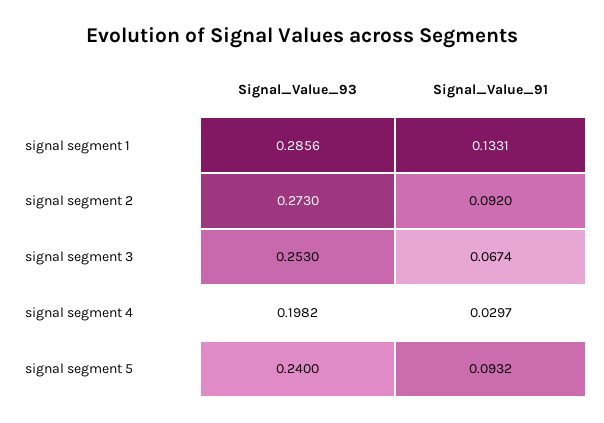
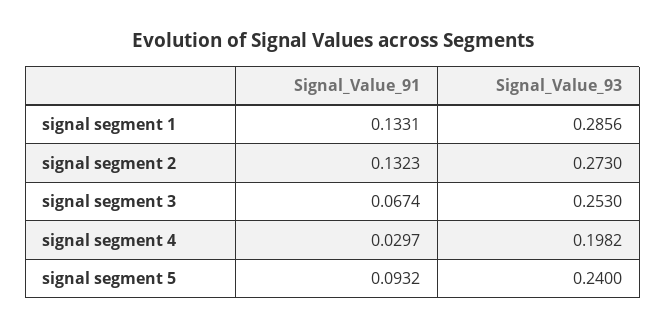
  {
    "Signal_Value_93": {
      "signal segment 1": 0.2856,
      "signal segment 2": 0.273,
      "signal segment 3": 0.253,
      "signal segment 4": 0.1982,
      "signal segment 5": 0.24
    },
    "Signal_Value_91": {
      "signal segment 1": 0.1331,
-     "signal segment 2": 0.092,
+     "signal segment 2": 0.1323,
      "signal segment 3": 0.0674,
      "signal segment 4": 0.0297,
      "signal segment 5": 0.0932
    }
  }

